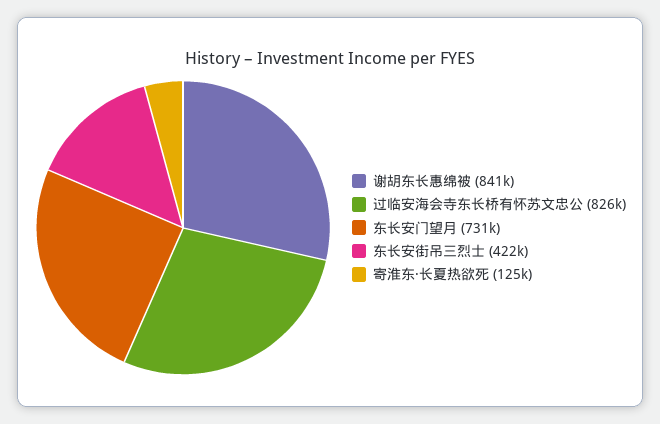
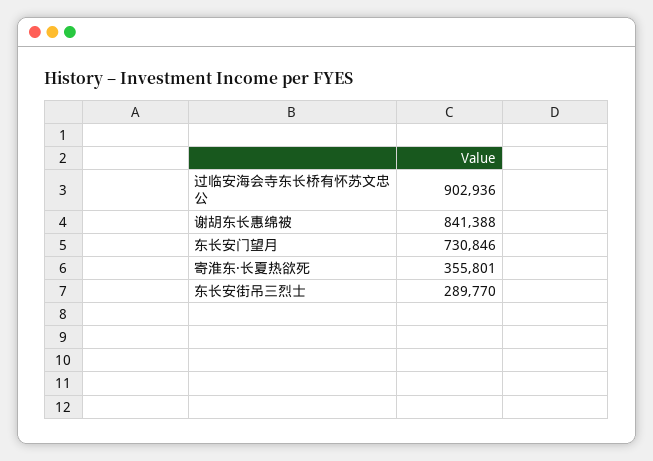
  {
    "谢胡东长惠绵被": 841388,
-   "过临安海会寺东长桥有怀苏文忠公": 826000,
+   "过临安海会寺东长桥有怀苏文忠公": 902936,
    "东长安门望月": 730846,
-   "东长安街吊三烈士": 422000,
+   "东长安街吊三烈士": 289770,
-   "寄淮东·长夏热欲死": 125000
+   "寄淮东·长夏热欲死": 355801
  }

